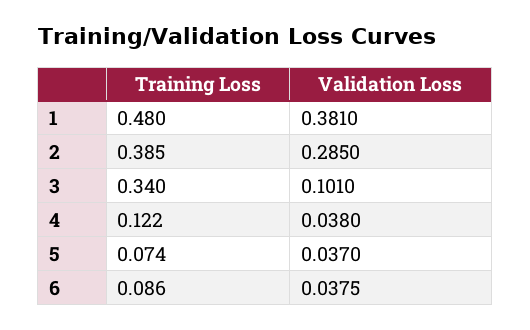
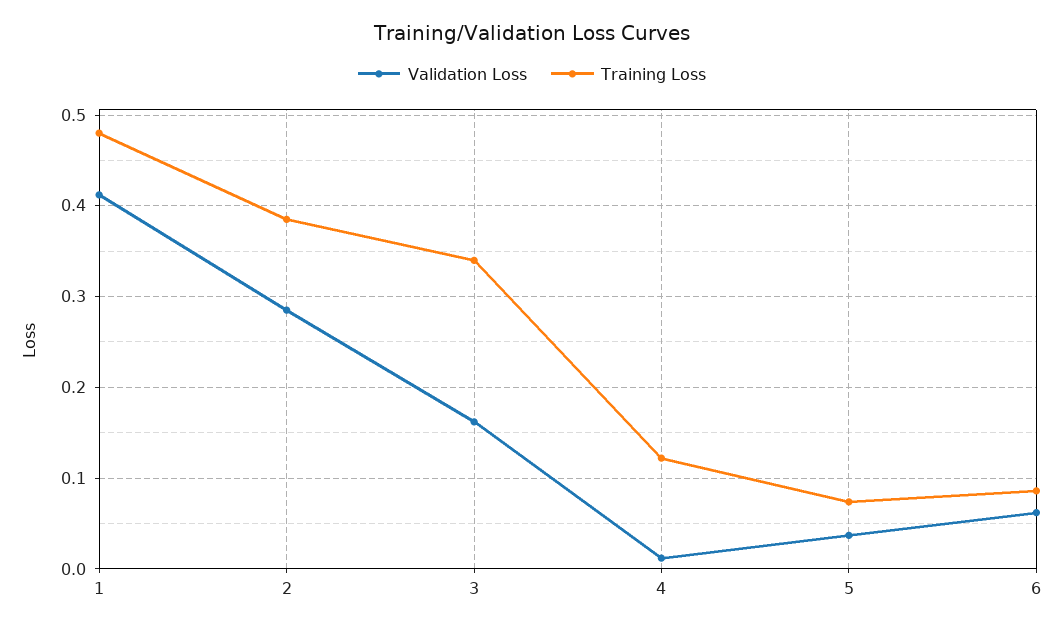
  {
    "Training Loss": {
      "1": 0.48,
      "2": 0.385,
      "3": 0.34,
      "4": 0.122,
      "5": 0.074,
      "6": 0.086
    },
    "Validation Loss": {
-     "1": 0.381,
+     "1": 0.41,
      "2": 0.285,
-     "3": 0.101,
+     "3": 0.16,
-     "4": 0.038,
+     "4": 0.01,
      "5": 0.037,
-     "6": 0.0375
+     "6": 0.06
    }
  }

